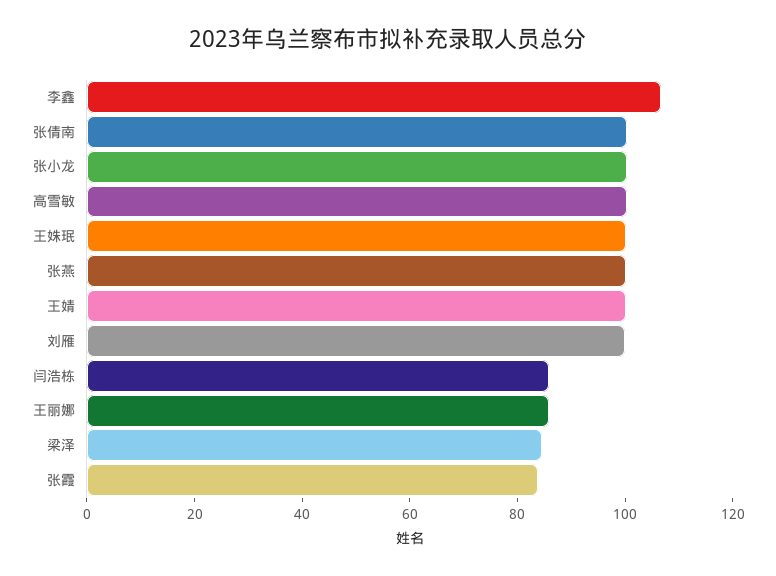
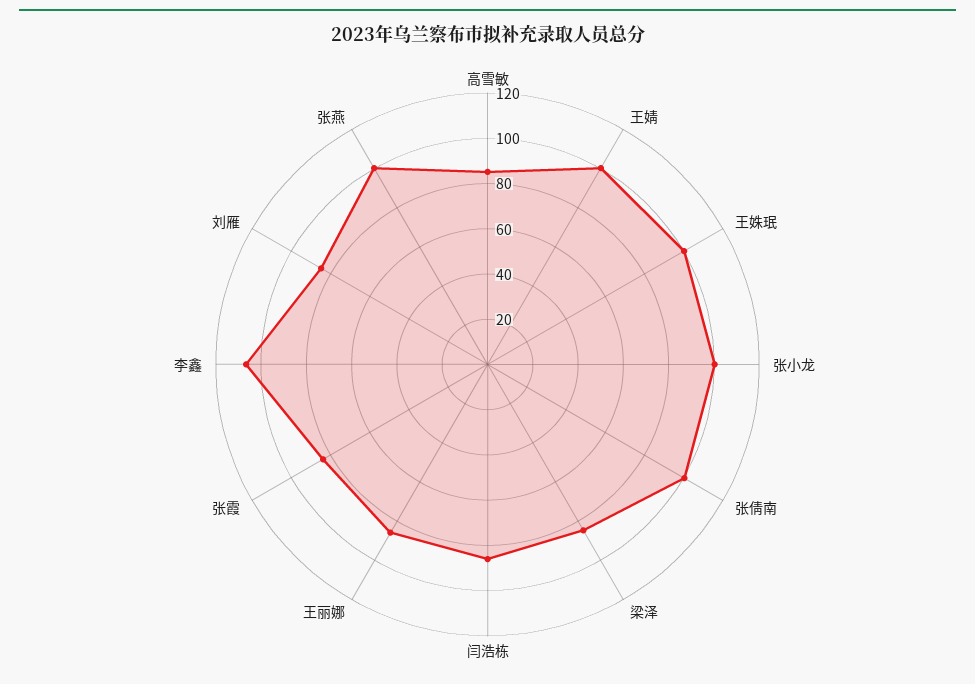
  {
    "李鑫": 105,
    "张倩南": 100,
    "张小龙": 100,
-   "高雪敏": 100,
+   "高雪敏": 85,
    "王姝珉": 100,
    "张燕": 100,
    "王婧": 100,
-   "刘雁": 100,
+   "刘雁": 85,
    "闫浩栋": 85,
    "王丽娜": 85,
    "梁泽": 85,
    "张霞": 85
  }

